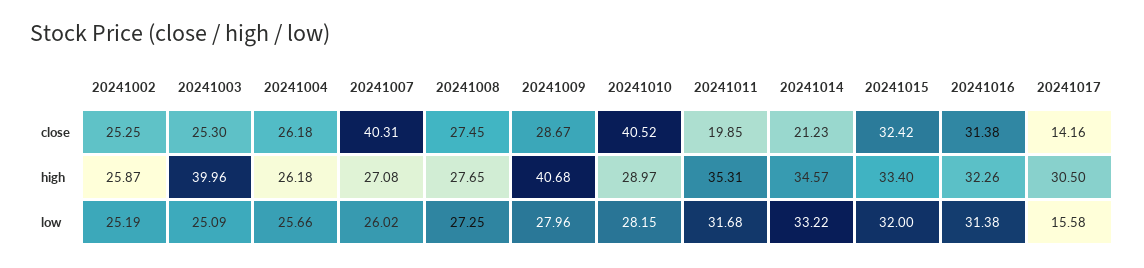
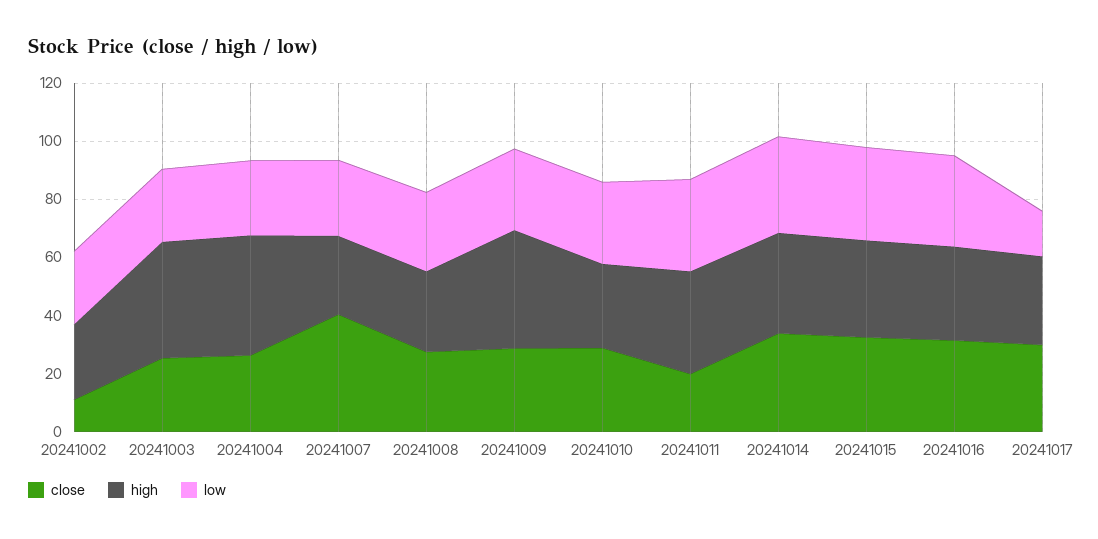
  {
    "close": {
-     "20241002": 25.25,
+     "20241002": 10,
      "20241003": 25.3,
      "20241004": 26.18,
      "20241007": 40.31,
      "20241008": 27.45,
      "20241009": 28.67,
-     "20241010": 40.52,
+     "20241010": 30,
      "20241011": 19.85,
-     "20241014": 21.23,
+     "20241014": 35,
      "20241015": 32.42,
      "20241016": 31.38,
-     "20241017": 14.16
+     "20241017": 30
    },
    "high": {
      "20241002": 25.87,
      "20241003": 39.96,
-     "20241004": 26.18,
+     "20241004": 40,
      "20241007": 27.08,
      "20241008": 27.65,
      "20241009": 40.68,
      "20241010": 28.97,
      "20241011": 35.31,
      "20241014": 34.57,
      "20241015": 33.4,
      "20241016": 32.26,
      "20241017": 30.5
    },
    "low": {
      "20241002": 25.19,
      "20241003": 25.09,
      "20241004": 25.66,
      "20241007": 26.02,
      "20241008": 27.25,
      "20241009": 27.96,
      "20241010": 28.15,
      "20241011": 31.68,
      "20241014": 33.22,
      "20241015": 32,
      "20241016": 31.38,
      "20241017": 15.58
    }
  }

